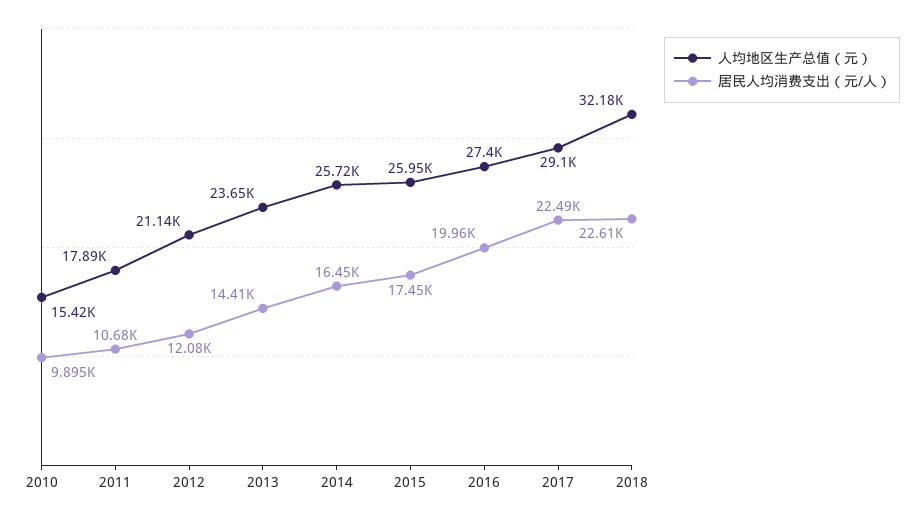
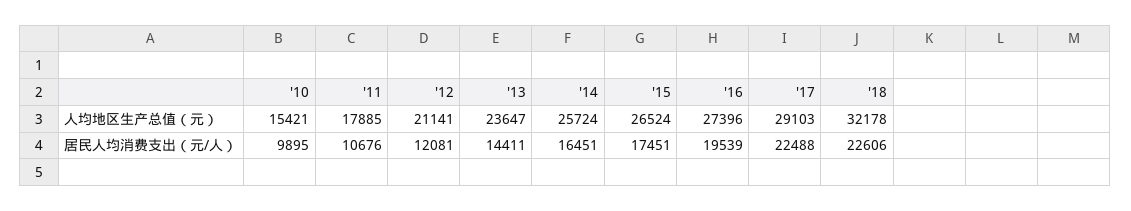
  {
    "人均地区生产总值（元）": {
      "2010": 15421,
      "2011": 17885,
      "2012": 21141,
      "2013": 23647,
      "2014": 25724,
-     "2015": 25950,
+     "2015": 26524,
      "2016": 27396,
      "2017": 29103,
      "2018": 32178
    },
    "居民人均消费支出（元/人）": {
      "2010": 9895,
      "2011": 10676,
      "2012": 12081,
      "2013": 14411,
      "2014": 16451,
      "2015": 17451,
-     "2016": 19960,
+     "2016": 19539,
      "2017": 22488,
      "2018": 22606
    }
  }

